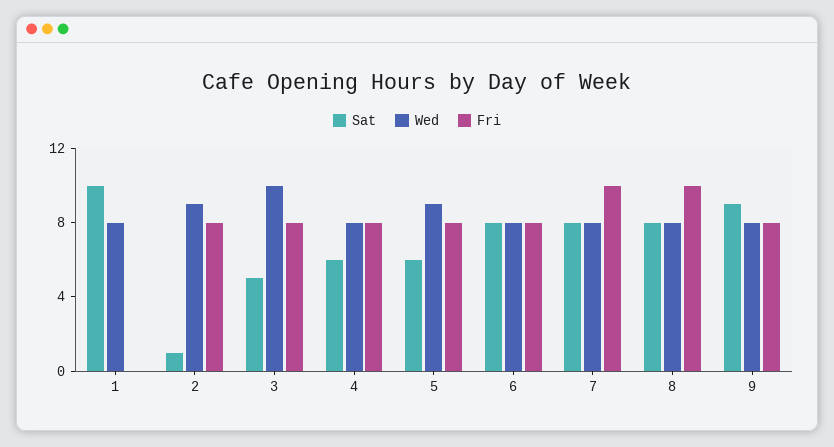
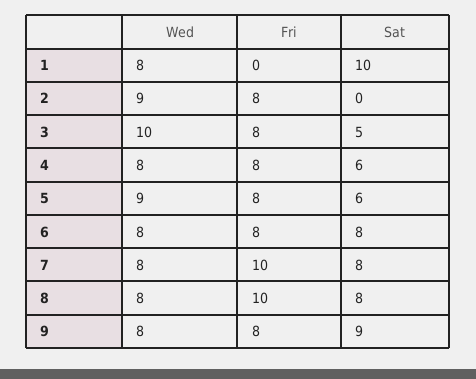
  {
    "Sat": {
      "1": 10,
-     "2": 1,
+     "2": 0,
      "3": 5,
      "4": 6,
      "5": 6,
      "6": 8,
      "7": 8,
      "8": 8,
      "9": 9
    },
    "Wed": {
      "1": 8,
      "2": 9,
      "3": 10,
      "4": 8,
      "5": 9,
      "6": 8,
      "7": 8,
      "8": 8,
      "9": 8
    },
    "Fri": {
      "1": 0,
      "2": 8,
      "3": 8,
      "4": 8,
      "5": 8,
      "6": 8,
      "7": 10,
      "8": 10,
      "9": 8
    }
  }

